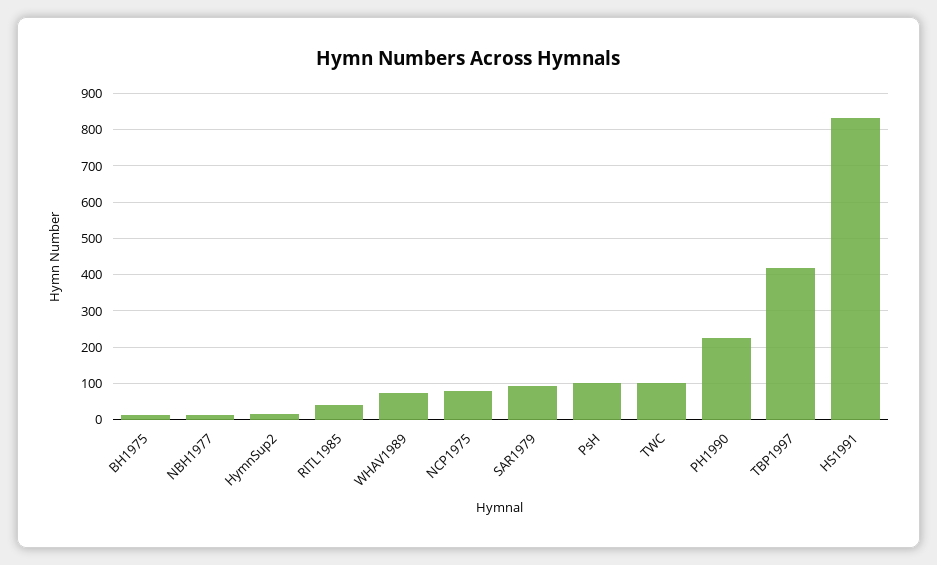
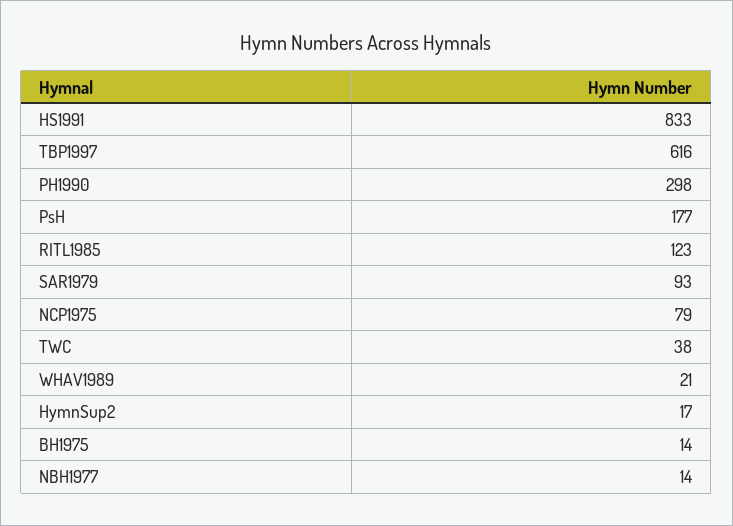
  {
    "BH1975": 14,
    "NBH1977": 14,
    "HymnSup2": 17,
-   "RITL1985": 40,
+   "RITL1985": 123,
-   "WHAV1989": 80,
+   "WHAV1989": 21,
    "NCP1975": 79,
    "SAR1979": 93,
-   "PsH": 100,
+   "PsH": 177,
-   "TWC": 100,
+   "TWC": 38,
-   "PH1990": 220,
+   "PH1990": 298,
-   "TBP1997": 420,
+   "TBP1997": 616,
    "HS1991": 833
  }

